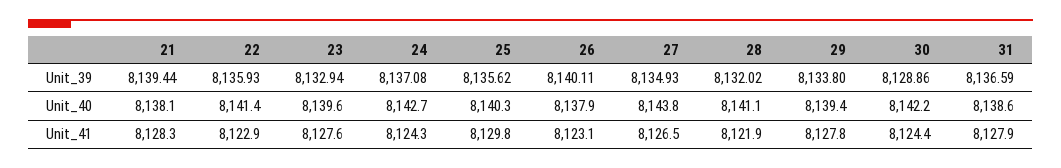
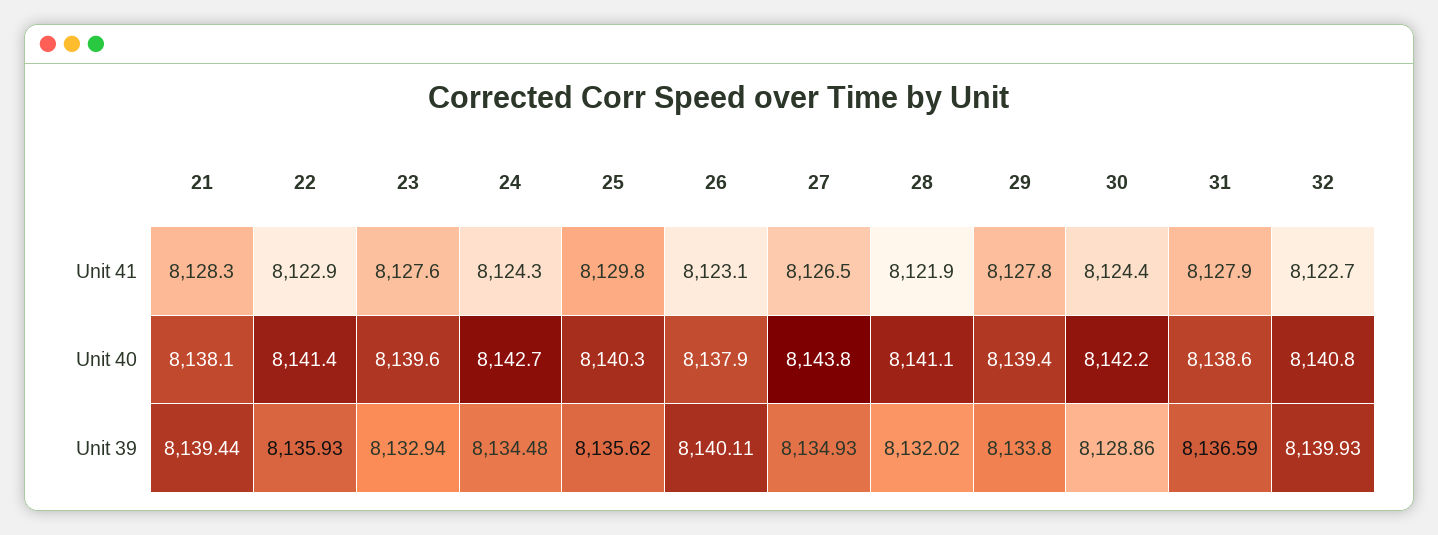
  {
    "21": {
      "Unit_39": 8139.44,
      "Unit_40": 8138.1,
      "Unit_41": 8128.3
    },
    "22": {
      "Unit_39": 8135.93,
      "Unit_40": 8141.4,
      "Unit_41": 8122.9
    },
    "23": {
      "Unit_39": 8132.94,
      "Unit_40": 8139.6,
      "Unit_41": 8127.6
    },
    "24": {
-     "Unit_39": 8137.08,
+     "Unit_39": 8134.48,
      "Unit_40": 8142.7,
      "Unit_41": 8124.3
    },
    "25": {
      "Unit_39": 8135.62,
      "Unit_40": 8140.3,
      "Unit_41": 8129.8
    },
    "26": {
      "Unit_39": 8140.11,
      "Unit_40": 8137.9,
      "Unit_41": 8123.1
    },
    "27": {
      "Unit_39": 8134.93,
      "Unit_40": 8143.8,
      "Unit_41": 8126.5
    },
    "28": {
      "Unit_39": 8132.02,
      "Unit_40": 8141.1,
      "Unit_41": 8121.9
    },
    "29": {
      "Unit_39": 8133.8,
      "Unit_40": 8139.4,
      "Unit_41": 8127.8
    },
    "30": {
      "Unit_39": 8128.86,
      "Unit_40": 8142.2,
      "Unit_41": 8124.4
    },
    "31": {
      "Unit_39": 8136.59,
      "Unit_40": 8138.6,
      "Unit_41": 8127.9
-   }
+   },
+   "32": {
+     "Unit_41": 8122.7,
+     "Unit_40": 8140.8,
+     "Unit_39": 8139.93
+   }
  }

